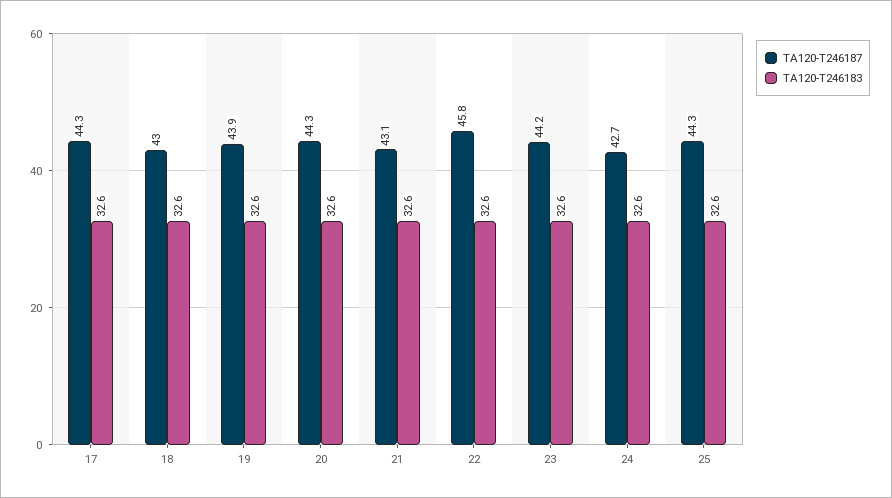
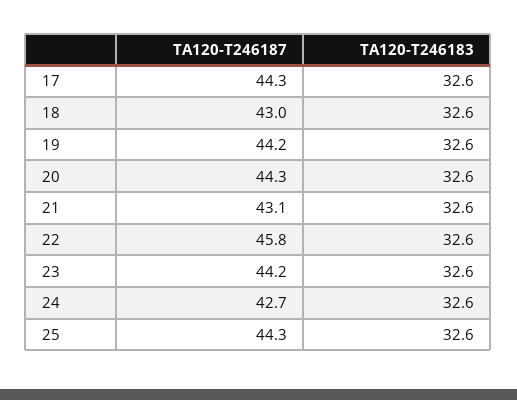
  {
    "TA120-T246187": {
      "17": 44.3,
      "18": 43,
-     "19": 43.9,
+     "19": 44.2,
      "20": 44.3,
      "21": 43.1,
      "22": 45.8,
      "23": 44.2,
      "24": 42.7,
      "25": 44.3
    },
    "TA120-T246183": {
      "17": 32.6,
      "18": 32.6,
      "19": 32.6,
      "20": 32.6,
      "21": 32.6,
      "22": 32.6,
      "23": 32.6,
      "24": 32.6,
      "25": 32.6
    }
  }

